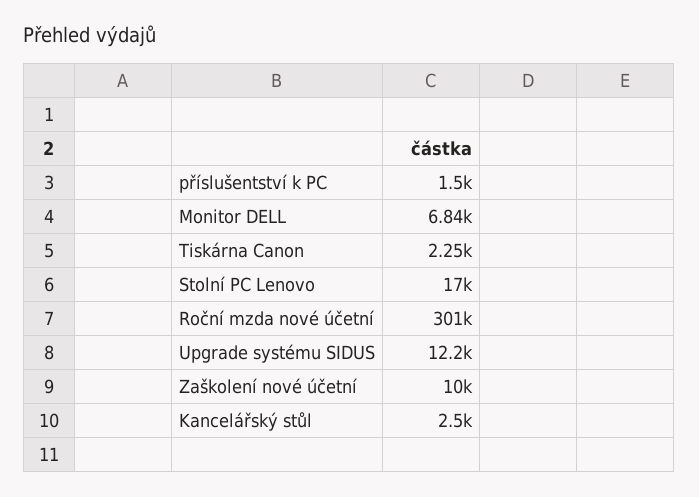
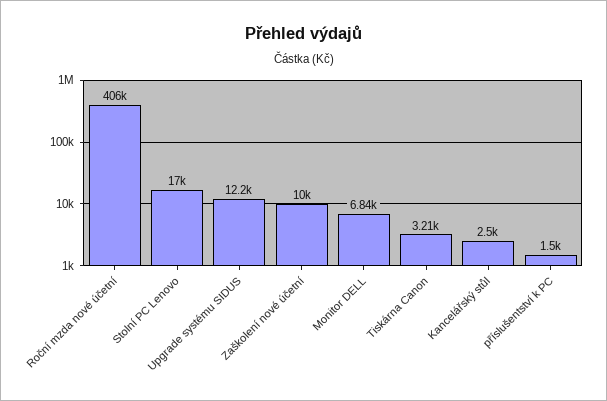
  {
    "příslušentství k PC": 1500,
    "Monitor DELL": 6840,
-   "Tiskárna Canon": 2250,
+   "Tiskárna Canon": 3210,
    "Stolní PC Lenovo": 17000,
-   "Roční mzda nové účetní": 301000,
+   "Roční mzda nové účetní": 406000,
    "Upgrade systému SIDUS": 12200,
    "Zaškolení nové účetní": 10000,
    "Kancelářský stůl": 2500
  }

